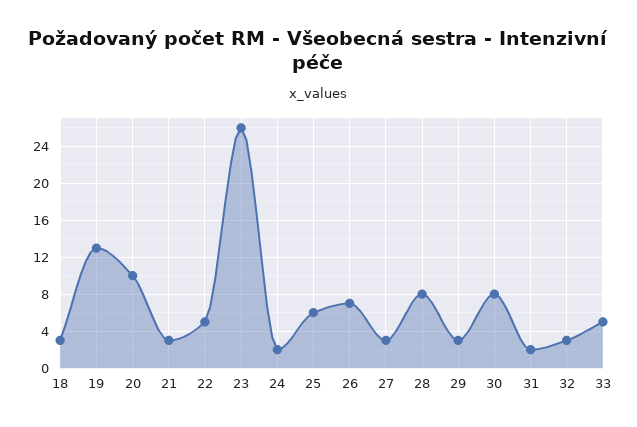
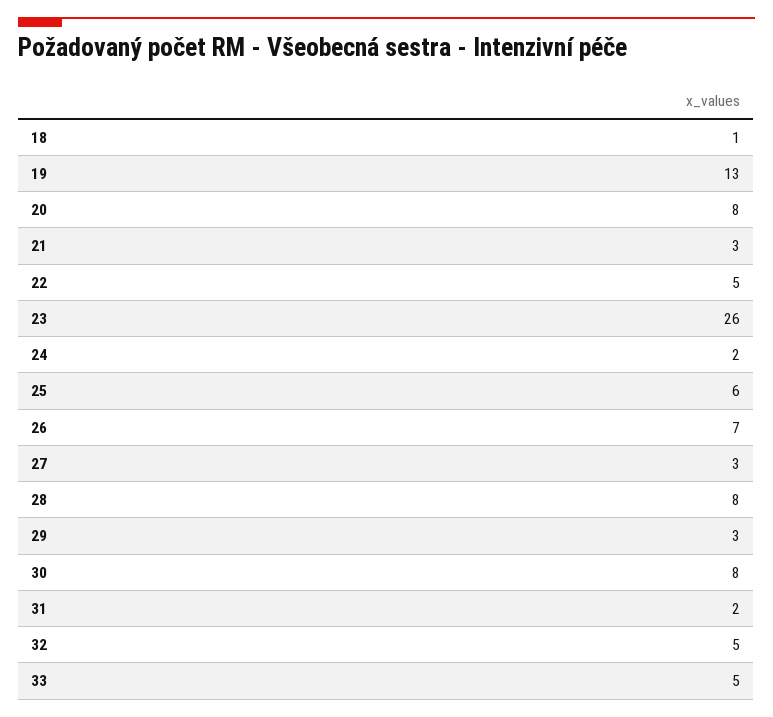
  {
-   "18": 3,
+   "18": 1,
    "19": 13,
-   "20": 10,
+   "20": 8,
    "21": 3,
    "22": 5,
    "23": 26,
    "24": 2,
    "25": 6,
    "26": 7,
    "27": 3,
    "28": 8,
    "29": 3,
    "30": 8,
    "31": 2,
-   "32": 3,
+   "32": 5,
    "33": 5
  }

